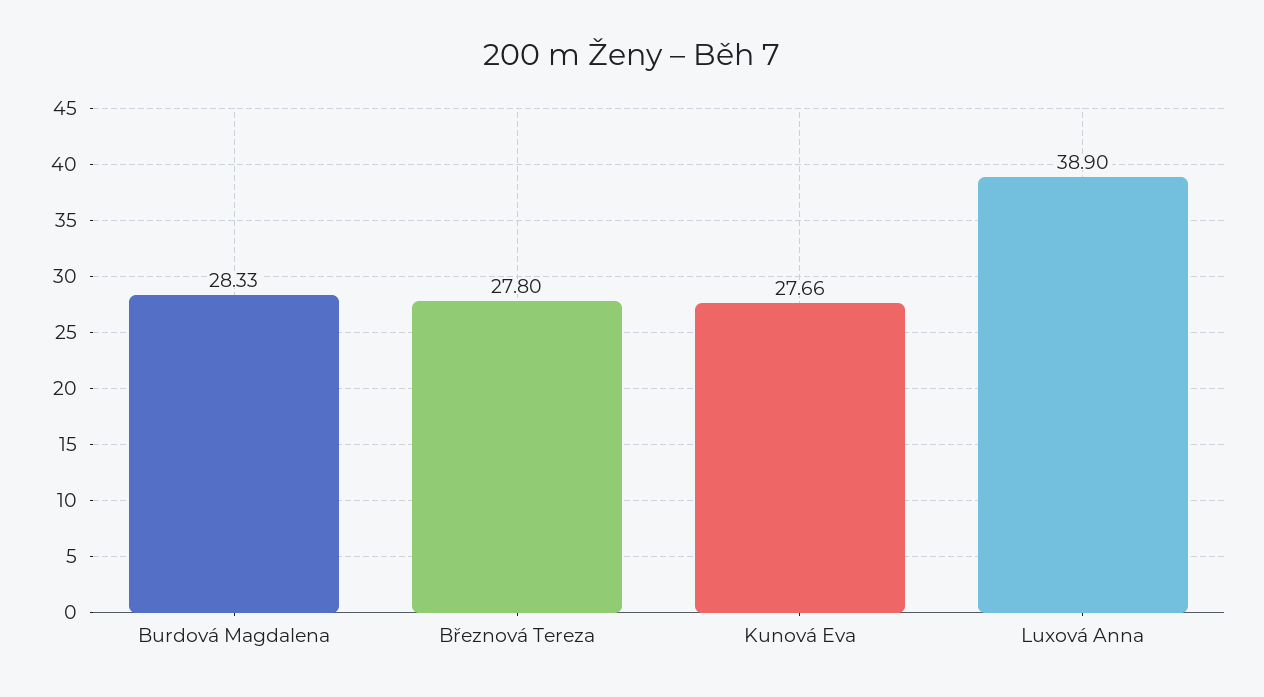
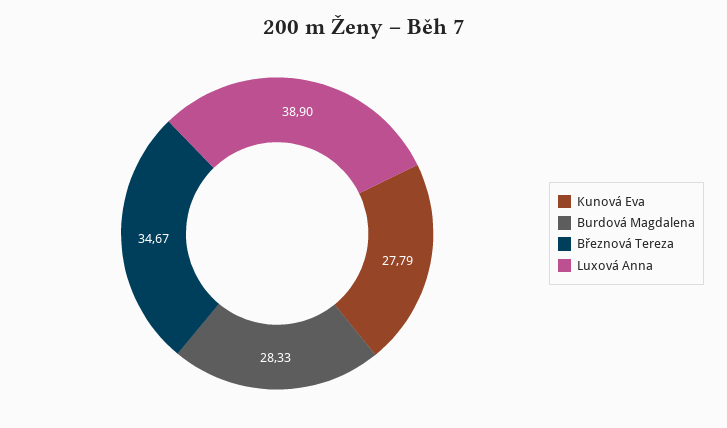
  {
    "Burdová Magdalena": 28.33,
-   "Březnová Tereza": 27.8,
+   "Březnová Tereza": 34.67,
-   "Kunová Eva": 27.66,
+   "Kunová Eva": 27.79,
    "Luxová Anna": 38.9
  }

